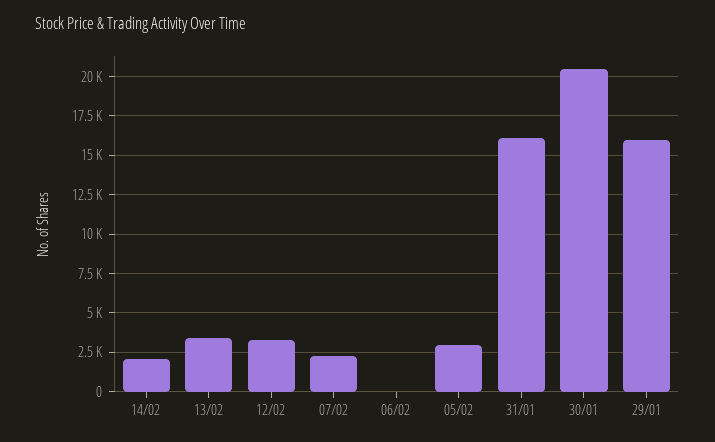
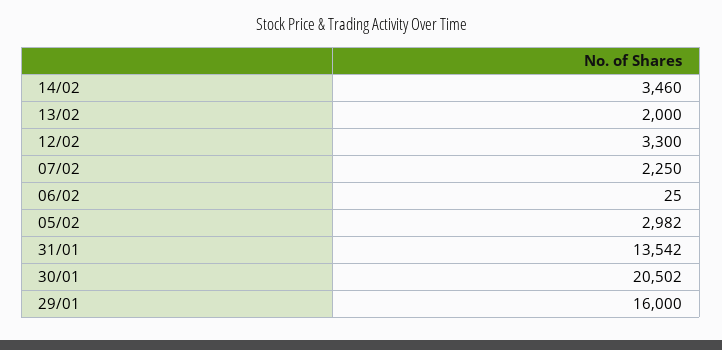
  {
-   "14/02": 2000,
+   "14/02": 3460,
-   "13/02": 3500,
+   "13/02": 2000,
    "12/02": 3300,
    "07/02": 2250,
    "06/02": 25,
    "05/02": 2982,
-   "31/01": 16000,
+   "31/01": 13542,
    "30/01": 20502,
    "29/01": 16000
  }

